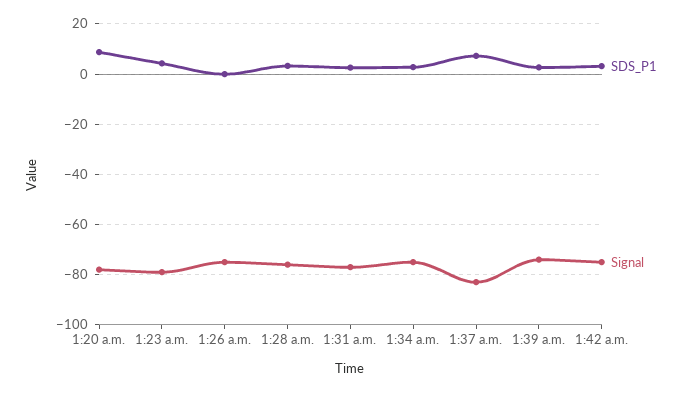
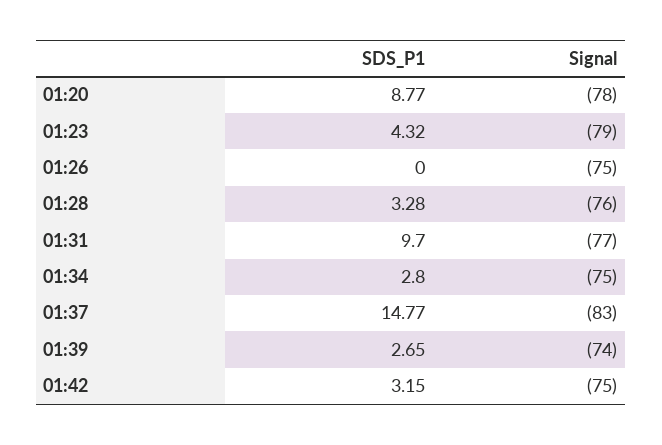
  {
    "SDS_P1": {
      "1:20 a.m.": 8.77,
      "1:23 a.m.": 4.32,
      "1:26 a.m.": 0,
      "1:28 a.m.": 3.28,
-     "1:31 a.m.": 2.5,
+     "1:31 a.m.": 9.7,
      "1:34 a.m.": 2.8,
-     "1:37 a.m.": 7.5,
+     "1:37 a.m.": 14.77,
      "1:39 a.m.": 2.65,
      "1:42 a.m.": 3.15
    },
    "Signal": {
      "1:20 a.m.": -78,
      "1:23 a.m.": -79,
      "1:26 a.m.": -75,
      "1:28 a.m.": -76,
      "1:31 a.m.": -77,
      "1:34 a.m.": -75,
      "1:37 a.m.": -83,
      "1:39 a.m.": -74,
      "1:42 a.m.": -75
    }
  }

